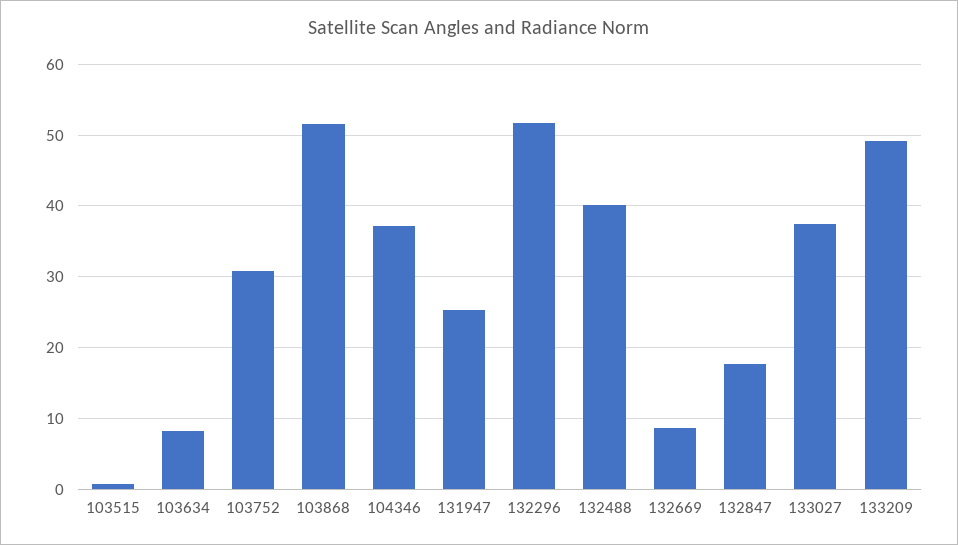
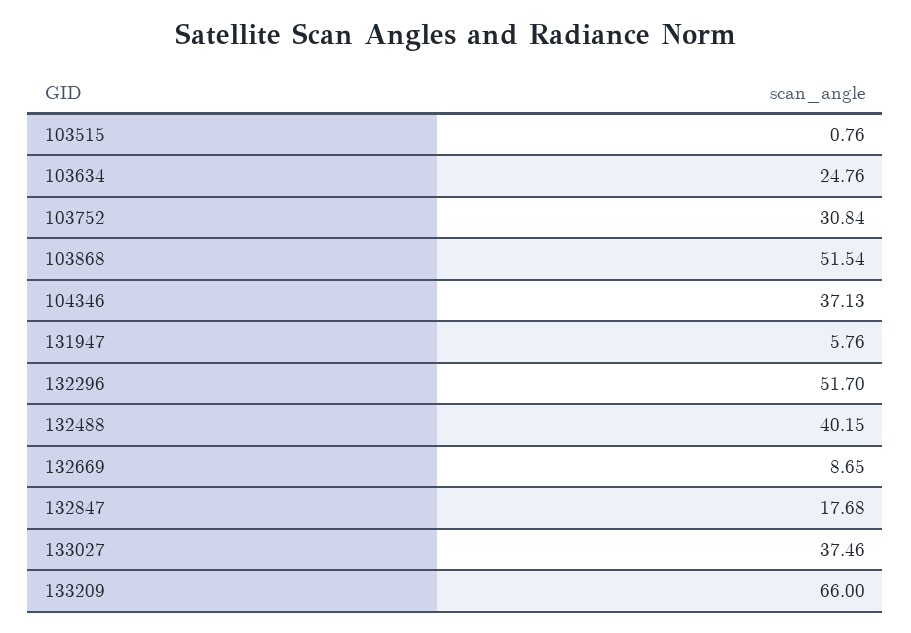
  {
    "103515": 0.76,
-   "103634": 8,
+   "103634": 24.76,
    "103752": 30.84,
    "103868": 51.54,
    "104346": 37.13,
-   "131947": 25,
+   "131947": 5.76,
    "132296": 51.7,
    "132488": 40.15,
    "132669": 8.65,
    "132847": 17.68,
    "133027": 37.46,
-   "133209": 49
+   "133209": 66
  }

